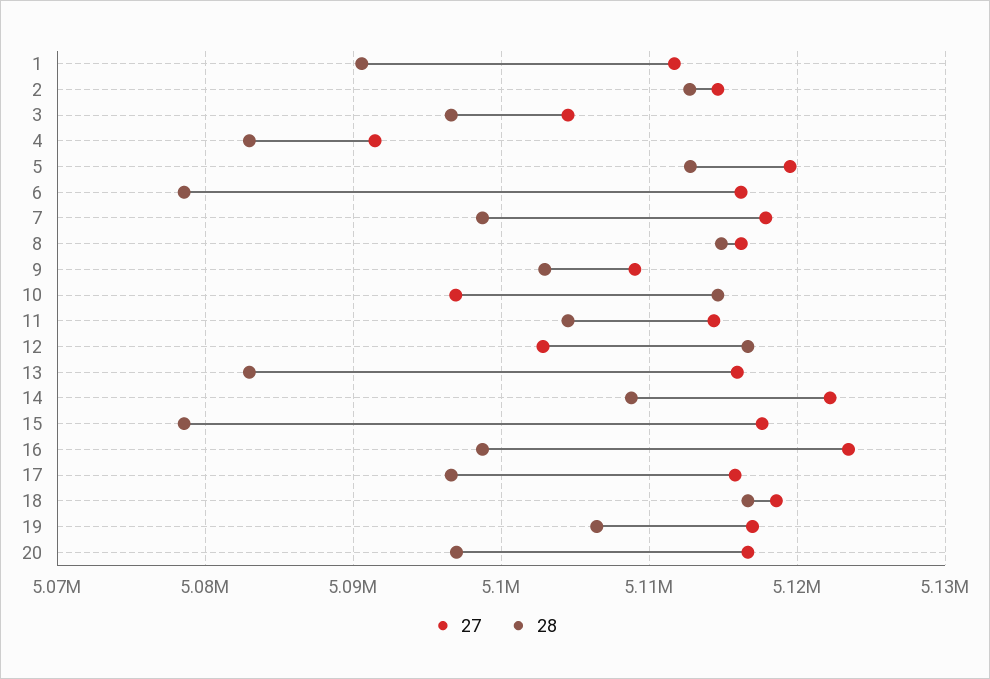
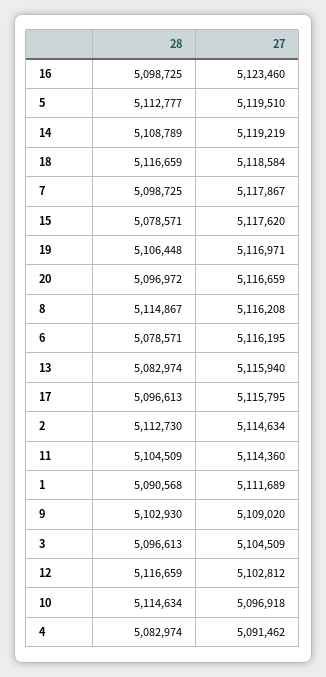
  {
    "27": {
      "1": 5111689,
      "2": 5114634,
      "3": 5104509,
      "4": 5091462,
      "5": 5119510,
      "6": 5116195,
      "7": 5117867,
      "8": 5116208,
      "9": 5109020,
      "10": 5096918,
      "11": 5114360,
      "12": 5102812,
      "13": 5115940,
-     "14": 5122000,
+     "14": 5119219,
      "15": 5117620,
      "16": 5123460,
      "17": 5115795,
      "18": 5118584,
      "19": 5116971,
      "20": 5116659
    },
    "28": {
      "1": 5090568,
      "2": 5112730,
      "3": 5096613,
      "4": 5082974,
      "5": 5112777,
      "6": 5078571,
      "7": 5098725,
      "8": 5114867,
      "9": 5102930,
      "10": 5114634,
      "11": 5104509,
      "12": 5116659,
      "13": 5082974,
      "14": 5108789,
      "15": 5078571,
      "16": 5098725,
      "17": 5096613,
      "18": 5116659,
      "19": 5106448,
      "20": 5096972
    }
  }

